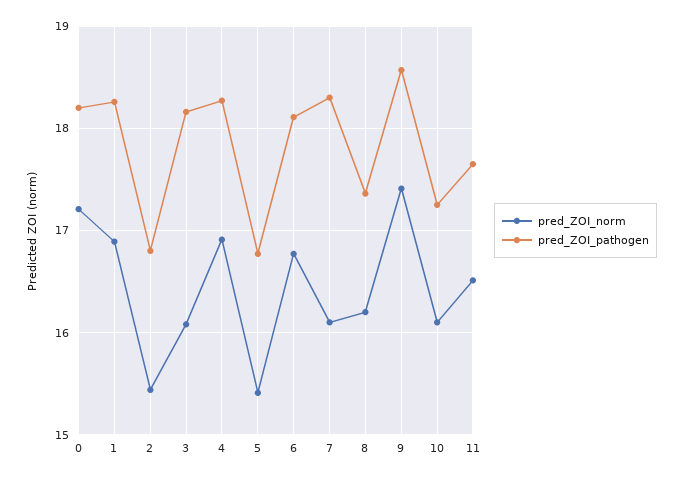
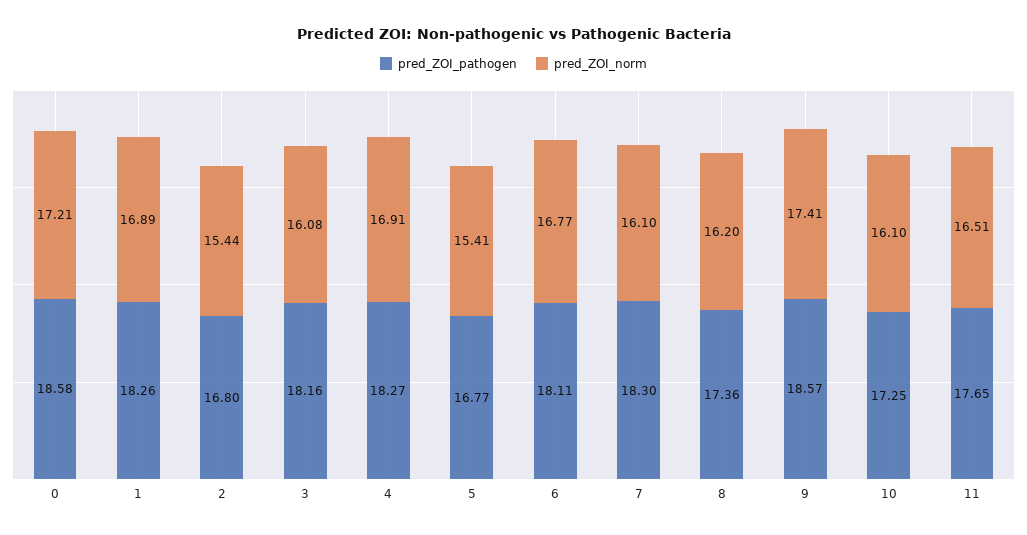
  {
    "pred_ZOI_norm": {
      "0": 17.21,
      "1": 16.89,
      "2": 15.44,
      "3": 16.08,
      "4": 16.91,
      "5": 15.41,
      "6": 16.77,
      "7": 16.1,
      "8": 16.2,
      "9": 17.41,
      "10": 16.1,
      "11": 16.51
    },
    "pred_ZOI_pathogen": {
-     "0": 18.2,
+     "0": 18.58,
      "1": 18.26,
      "2": 16.8,
      "3": 18.16,
      "4": 18.27,
      "5": 16.77,
      "6": 18.11,
      "7": 18.3,
      "8": 17.36,
      "9": 18.57,
      "10": 17.25,
      "11": 17.65
    }
  }

